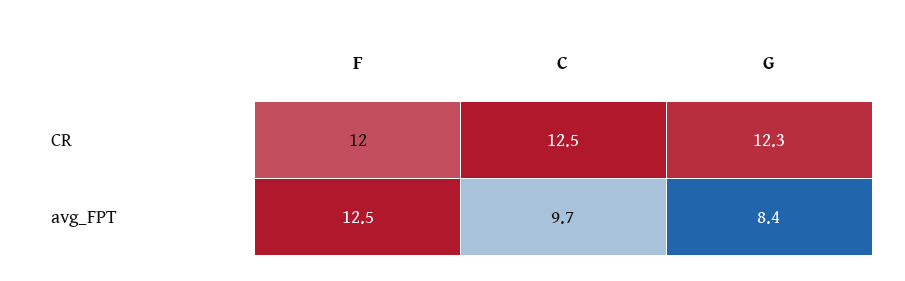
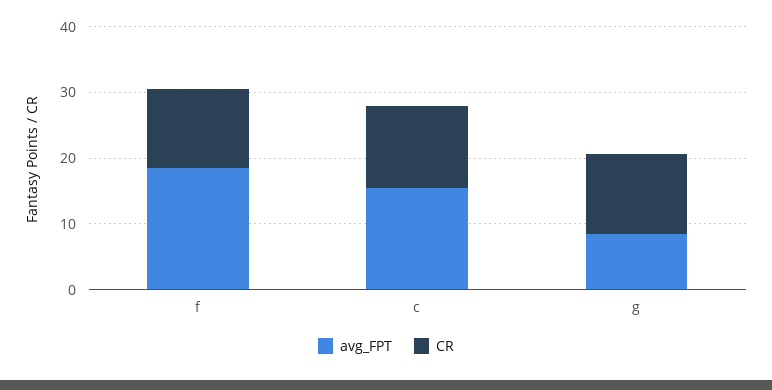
  {
    "CR": {
      "F": 12,
      "C": 12.5,
      "G": 12.3
    },
    "avg_FPT": {
-     "F": 12.5,
+     "F": 18,
-     "C": 9.7,
+     "C": 16,
      "G": 8.4
    }
  }

